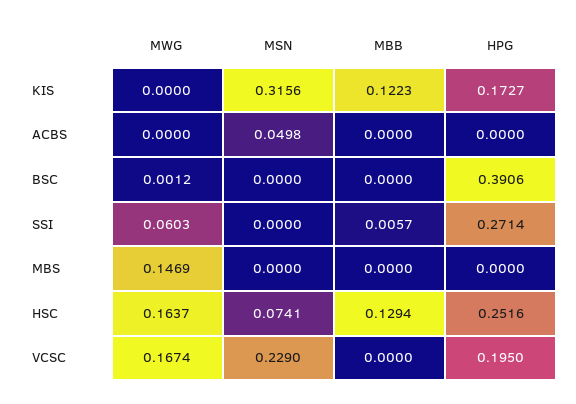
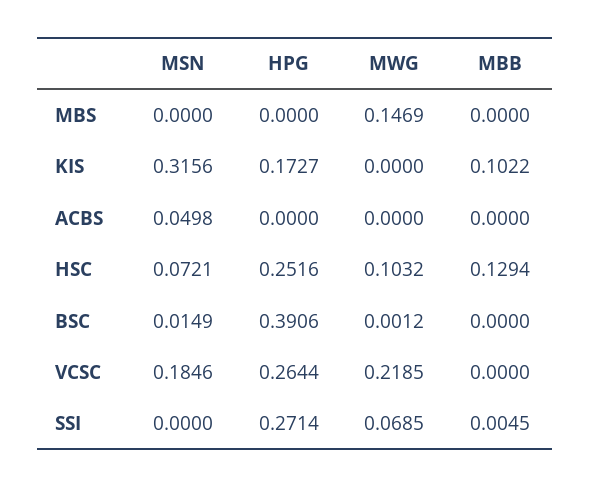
  {
    "MWG": {
      "KIS": 0,
      "ACBS": 0,
      "BSC": 0.0012,
-     "SSI": 0.0603,
+     "SSI": 0.0685,
      "MBS": 0.1469,
-     "HSC": 0.1637,
+     "HSC": 0.1032,
-     "VCSC": 0.1674
+     "VCSC": 0.2185
    },
    "MSN": {
      "KIS": 0.3156,
      "ACBS": 0.0498,
-     "BSC": 0,
+     "BSC": 0.0149,
      "SSI": 0,
      "MBS": 0,
-     "HSC": 0.0741,
+     "HSC": 0.0721,
-     "VCSC": 0.229
+     "VCSC": 0.1846
    },
    "MBB": {
-     "KIS": 0.1223,
+     "KIS": 0.1022,
      "ACBS": 0,
      "BSC": 0,
-     "SSI": 0.0057,
+     "SSI": 0.0045,
      "MBS": 0,
      "HSC": 0.1294,
      "VCSC": 0
    },
    "HPG": {
      "KIS": 0.1727,
      "ACBS": 0,
      "BSC": 0.3906,
      "SSI": 0.2714,
      "MBS": 0,
      "HSC": 0.2516,
-     "VCSC": 0.195
+     "VCSC": 0.2644
    }
  }

